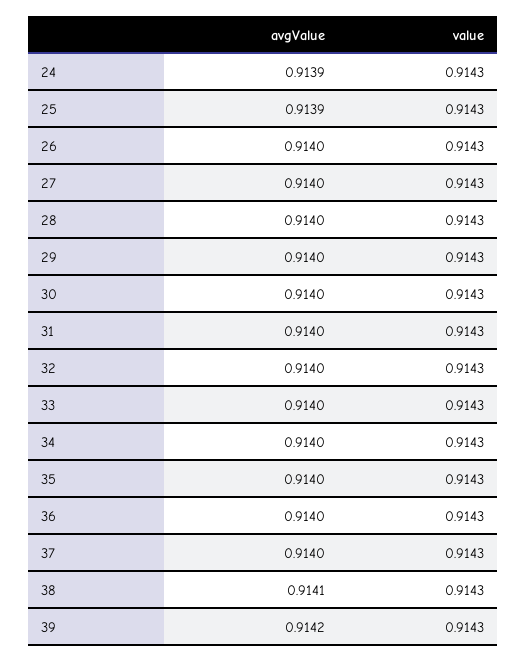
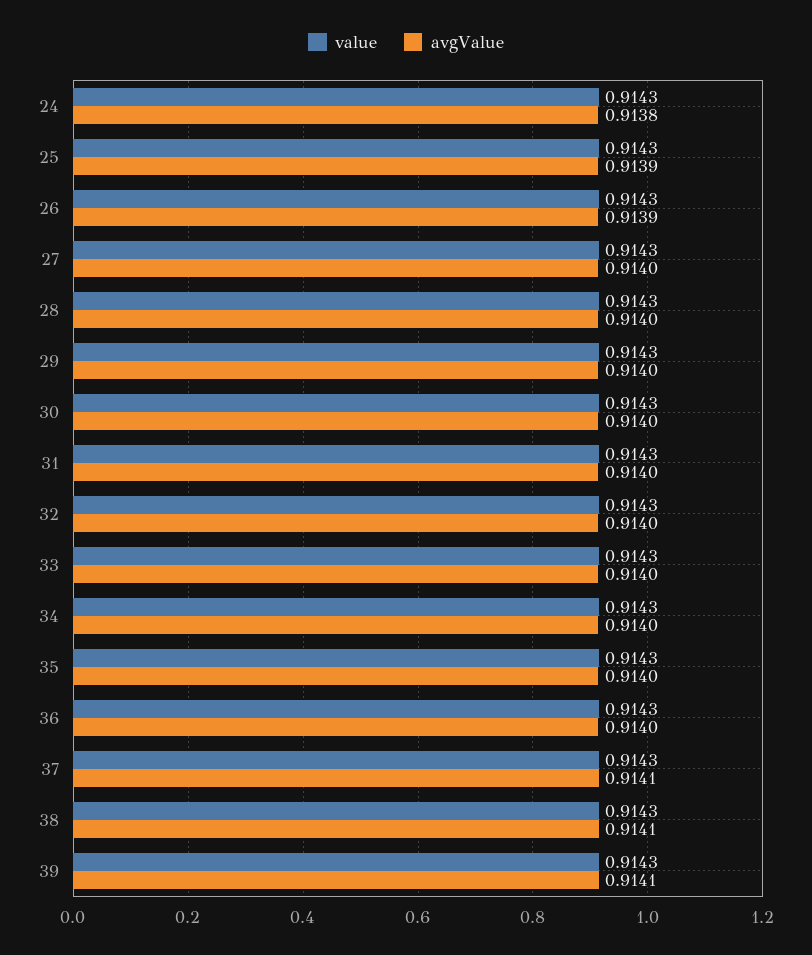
  {
    "avgValue": {
-     "24": 0.9139,
+     "24": 0.9138,
      "25": 0.9139,
-     "26": 0.914,
+     "26": 0.9139,
      "27": 0.914,
      "28": 0.914,
      "29": 0.914,
      "30": 0.914,
      "31": 0.914,
      "32": 0.914,
      "33": 0.914,
      "34": 0.914,
      "35": 0.914,
      "36": 0.914,
-     "37": 0.914,
+     "37": 0.9141,
      "38": 0.9141,
-     "39": 0.9142
+     "39": 0.9141
    },
    "value": {
      "24": 0.9143,
      "25": 0.9143,
      "26": 0.9143,
      "27": 0.9143,
      "28": 0.9143,
      "29": 0.9143,
      "30": 0.9143,
      "31": 0.9143,
      "32": 0.9143,
      "33": 0.9143,
      "34": 0.9143,
      "35": 0.9143,
      "36": 0.9143,
      "37": 0.9143,
      "38": 0.9143,
      "39": 0.9143
    }
  }

